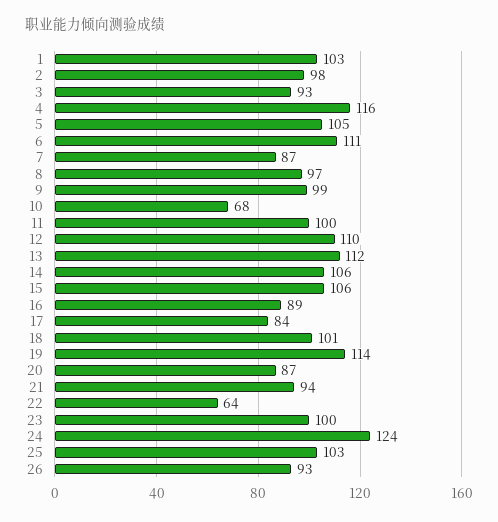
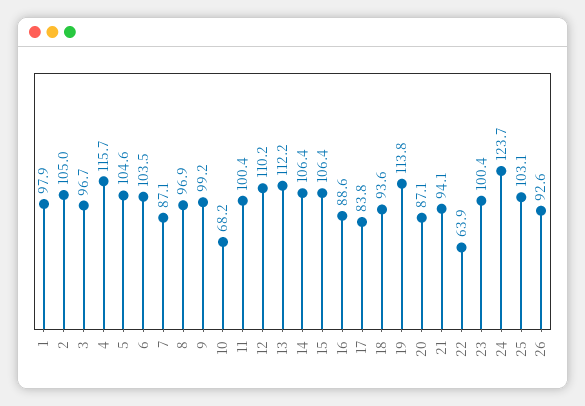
  {
-   "1": 103,
+   "1": 97.9,
-   "2": 98,
+   "2": 105,
-   "3": 93,
+   "3": 96.7,
    "4": 115.7,
    "5": 104.6,
-   "6": 111,
+   "6": 103.5,
    "7": 87.1,
    "8": 96.9,
    "9": 99.2,
    "10": 68.2,
    "11": 100.4,
    "12": 110.2,
    "13": 112.2,
    "14": 106.4,
    "15": 106.4,
    "16": 88.6,
    "17": 83.8,
-   "18": 101,
+   "18": 93.6,
    "19": 113.8,
    "20": 87.1,
    "21": 94.1,
    "22": 63.9,
    "23": 100.4,
    "24": 123.7,
    "25": 103.1,
    "26": 92.6
  }

